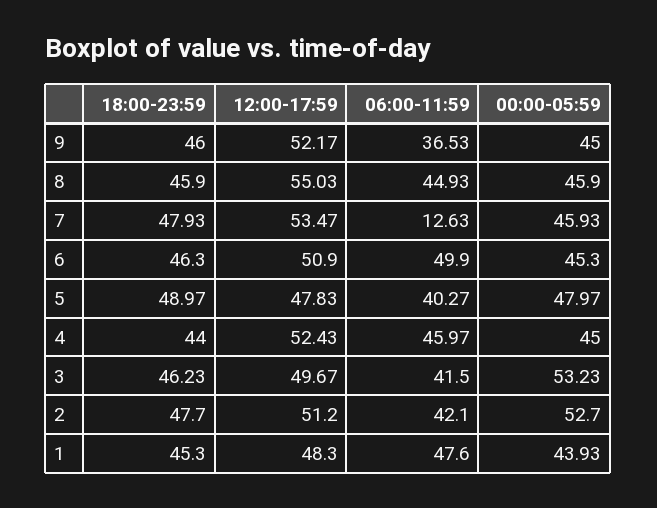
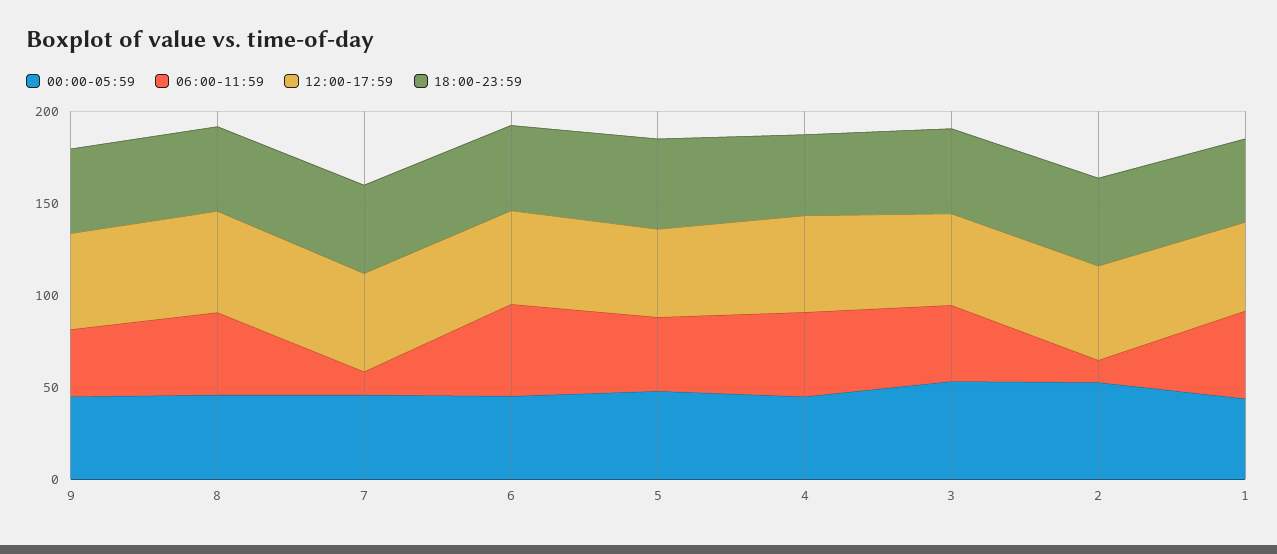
  {
    "18:00-23:59": {
      "9": 46,
      "8": 45.9,
      "7": 47.93,
      "6": 46.3,
      "5": 48.97,
      "4": 44,
      "3": 46.23,
      "2": 47.7,
      "1": 45.3
    },
    "12:00-17:59": {
      "9": 52.17,
      "8": 55.03,
      "7": 53.47,
      "6": 50.9,
      "5": 47.83,
      "4": 52.43,
      "3": 49.67,
      "2": 51.2,
      "1": 48.3
    },
    "06:00-11:59": {
      "9": 36.53,
      "8": 44.93,
      "7": 12.63,
      "6": 49.9,
      "5": 40.27,
      "4": 45.97,
      "3": 41.5,
-     "2": 42.1,
+     "2": 10,
      "1": 47.6
    },
    "00:00-05:59": {
      "9": 45,
      "8": 45.9,
      "7": 45.93,
      "6": 45.3,
      "5": 47.97,
      "4": 45,
      "3": 53.23,
      "2": 52.7,
      "1": 43.93
    }
  }

